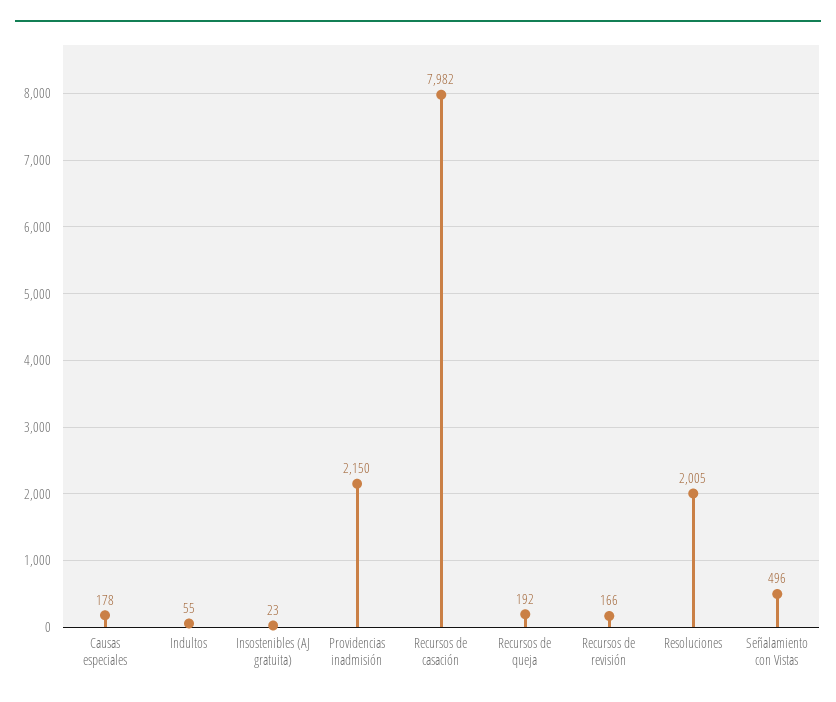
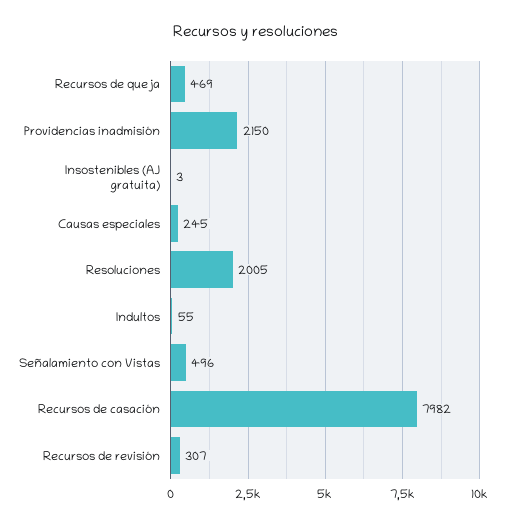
  {
-   "Causas especiales": 178,
+   "Causas especiales": 245,
    "Indultos": 55,
-   "Insostenibles (AJ gratuita)": 23,
+   "Insostenibles (AJ gratuita)": 3,
    "Providencias inadmisión": 2150,
    "Recursos de casación": 7982,
-   "Recursos de queja": 192,
+   "Recursos de queja": 469,
-   "Recursos de revisión": 166,
+   "Recursos de revisión": 307,
    "Resoluciones": 2005,
    "Señalamiento con Vistas": 496
  }

